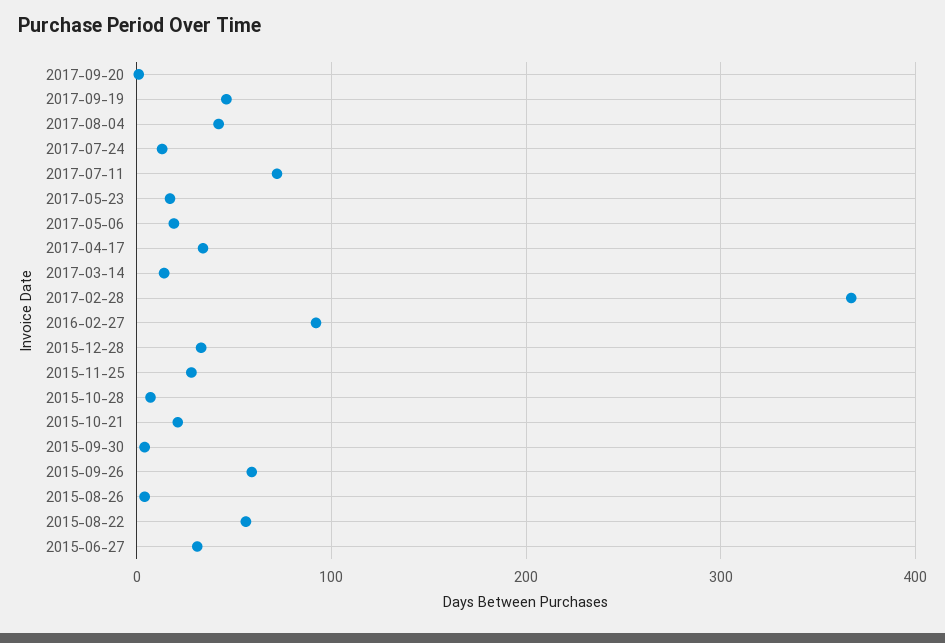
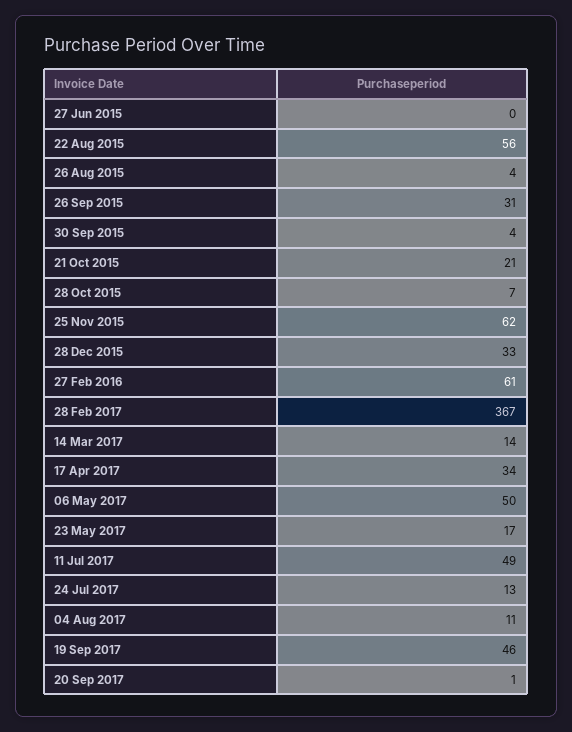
  {
    "2017-09-20": 1,
    "2017-09-19": 46,
-   "2017-08-04": 40,
+   "2017-08-04": 11,
    "2017-07-24": 13,
-   "2017-07-11": 70,
+   "2017-07-11": 49,
    "2017-05-23": 17,
-   "2017-05-06": 20,
+   "2017-05-06": 50,
    "2017-04-17": 34,
    "2017-03-14": 14,
    "2017-02-28": 367,
-   "2016-02-27": 90,
+   "2016-02-27": 61,
    "2015-12-28": 33,
-   "2015-11-25": 30,
+   "2015-11-25": 62,
    "2015-10-28": 7,
    "2015-10-21": 21,
    "2015-09-30": 4,
-   "2015-09-26": 60,
+   "2015-09-26": 31,
    "2015-08-26": 4,
    "2015-08-22": 56,
-   "2015-06-27": 30
+   "2015-06-27": 0
  }

